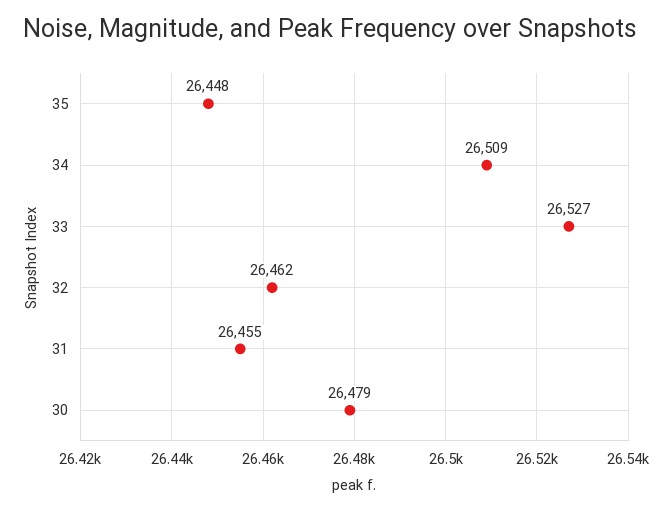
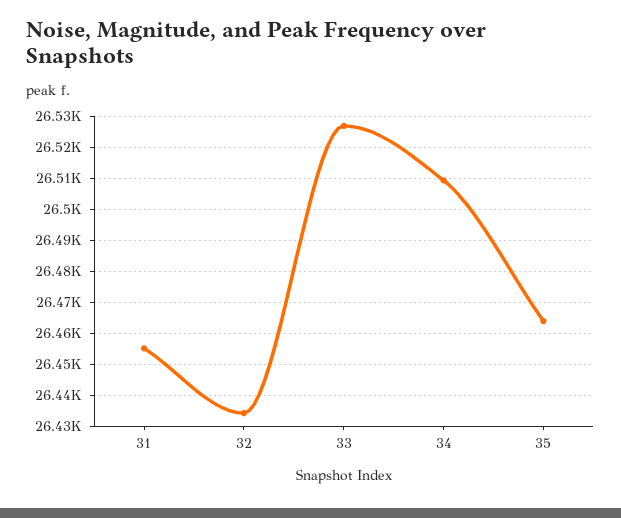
  {
-   "35": 26448,
+   "35": 26464,
    "34": 26509,
    "33": 26527,
-   "32": 26462,
+   "32": 26434,
-   "31": 26455,
+   "31": 26455
-   "30": 26479
  }

